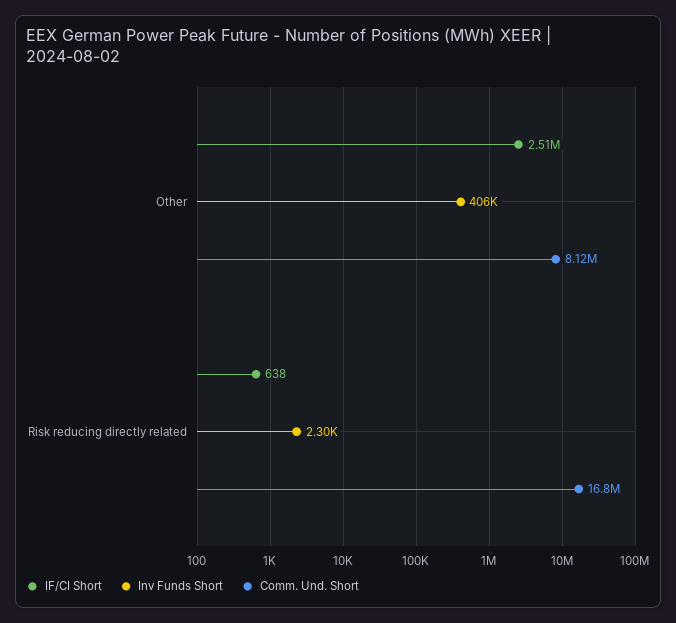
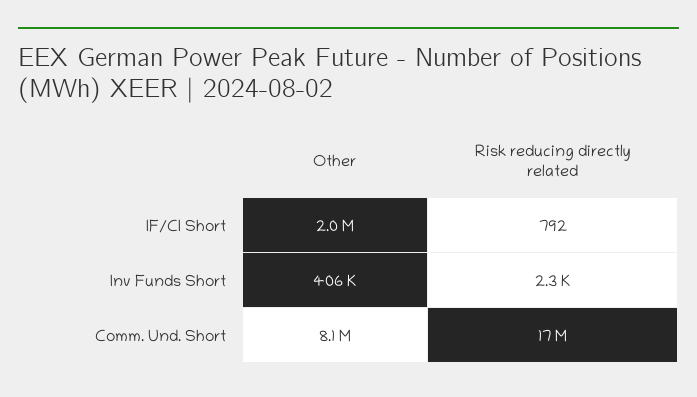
  {
    "IF/CI Short": {
-     "Other": 2510000,
+     "Other": 2000000,
-     "Risk reducing directly related": 638
+     "Risk reducing directly related": 792
    },
    "Inv Funds Short": {
      "Other": 406000,
      "Risk reducing directly related": 2300
    },
    "Comm. Und. Short": {
      "Other": 8120000,
      "Risk reducing directly related": 16800000
    }
  }

